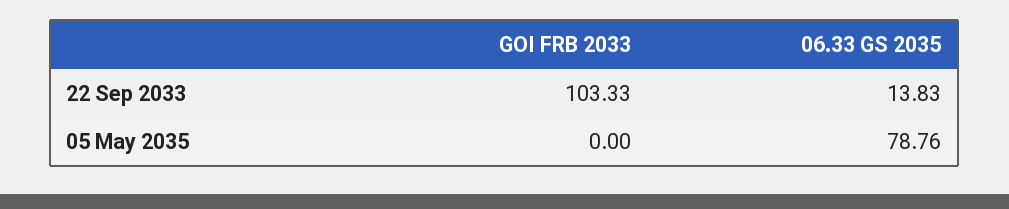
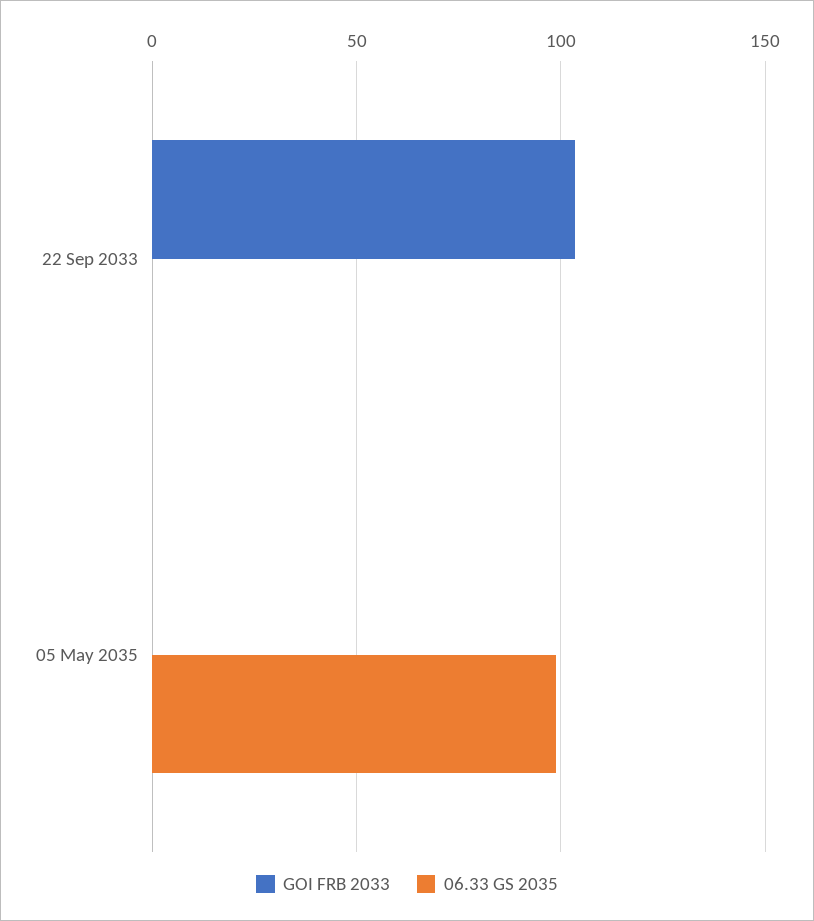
  {
    "GOI FRB 2033": {
      "22 Sep 2033": 103.33,
      "05 May 2035": 0
    },
    "06.33 GS 2035": {
-     "22 Sep 2033": 13.83,
+     "22 Sep 2033": 0,
-     "05 May 2035": 78.76
+     "05 May 2035": 100
    }
  }

